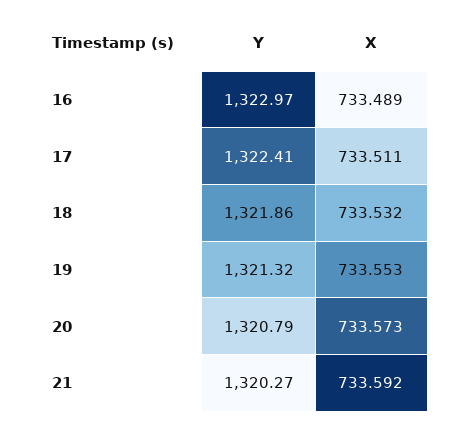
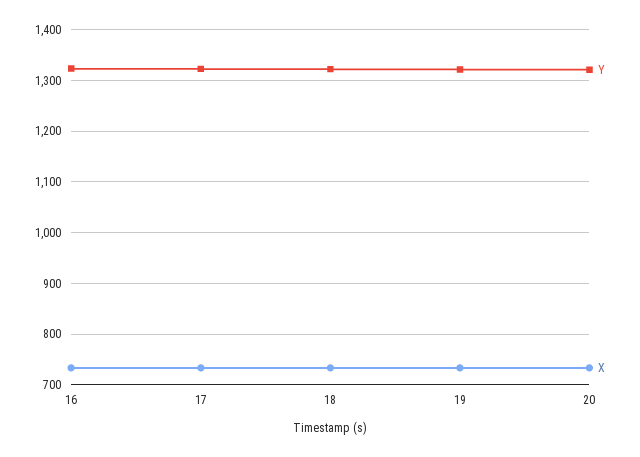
  {
    "Y": {
      "16": 1322.97,
      "17": 1322.41,
      "18": 1321.86,
      "19": 1321.32,
-     "20": 1320.79,
+     "20": 1320.79
-     "21": 1320.27
    },
    "X": {
      "16": 733.489,
      "17": 733.511,
      "18": 733.532,
      "19": 733.553,
-     "20": 733.573,
+     "20": 733.573
-     "21": 733.592
    }
  }

